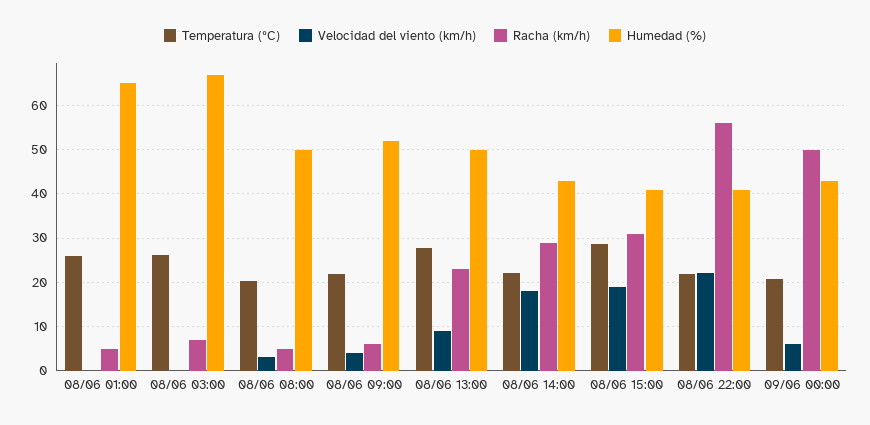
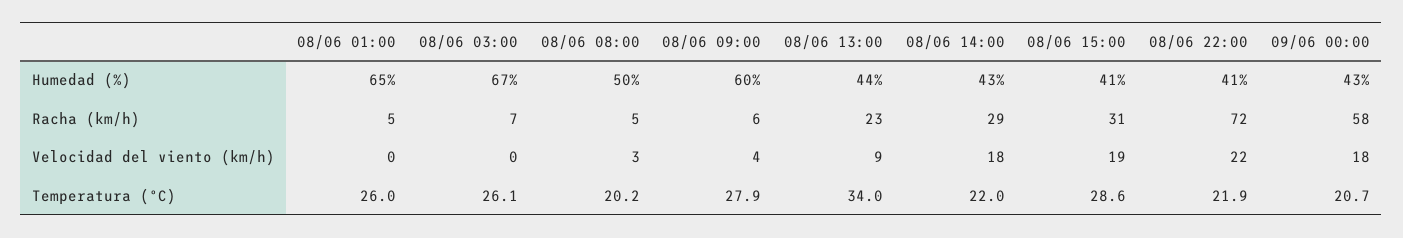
  {
    "Temperatura (ºC)": {
      "08/06 01:00": 26,
      "08/06 03:00": 26.1,
      "08/06 08:00": 20.2,
-     "08/06 09:00": 22,
+     "08/06 09:00": 27.9,
-     "08/06 13:00": 28,
+     "08/06 13:00": 34,
      "08/06 14:00": 22,
      "08/06 15:00": 28.6,
      "08/06 22:00": 21.9,
      "09/06 00:00": 20.7
    },
    "Velocidad del viento (km/h)": {
      "08/06 01:00": 0,
      "08/06 03:00": 0,
      "08/06 08:00": 3,
      "08/06 09:00": 4,
      "08/06 13:00": 9,
      "08/06 14:00": 18,
      "08/06 15:00": 19,
      "08/06 22:00": 22,
-     "09/06 00:00": 6
+     "09/06 00:00": 18
    },
    "Racha (km/h)": {
      "08/06 01:00": 5,
      "08/06 03:00": 7,
      "08/06 08:00": 5,
      "08/06 09:00": 6,
      "08/06 13:00": 23,
      "08/06 14:00": 29,
      "08/06 15:00": 31,
-     "08/06 22:00": 56,
+     "08/06 22:00": 72,
-     "09/06 00:00": 50
+     "09/06 00:00": 58
    },
    "Humedad (%)": {
      "08/06 01:00": 65,
      "08/06 03:00": 67,
      "08/06 08:00": 50,
-     "08/06 09:00": 52,
+     "08/06 09:00": 60,
-     "08/06 13:00": 50,
+     "08/06 13:00": 44,
      "08/06 14:00": 43,
      "08/06 15:00": 41,
      "08/06 22:00": 41,
      "09/06 00:00": 43
    }
  }

